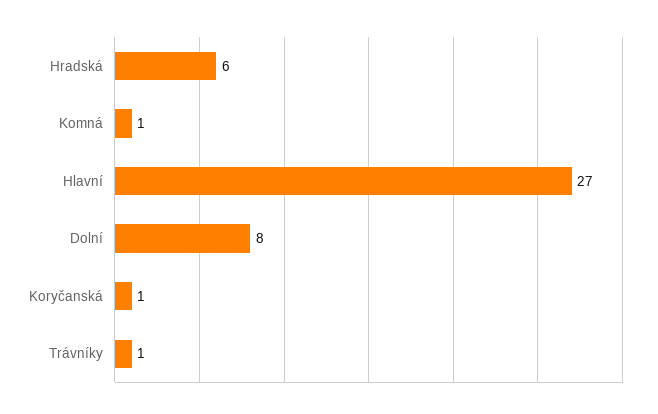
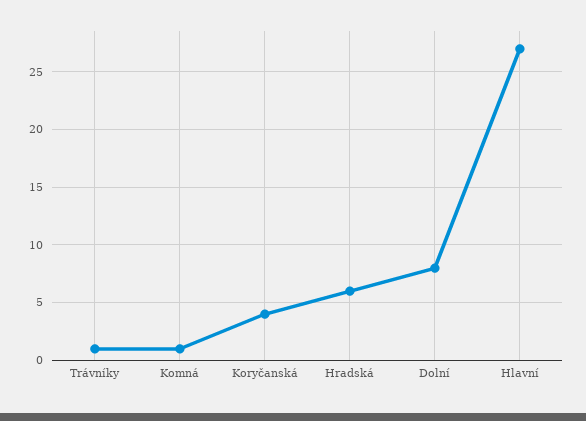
  {
    "Hradská": 6,
    "Komná": 1,
    "Hlavní": 27,
    "Dolní": 8,
-   "Koryčanská": 1,
+   "Koryčanská": 4,
    "Trávníky": 1
  }

